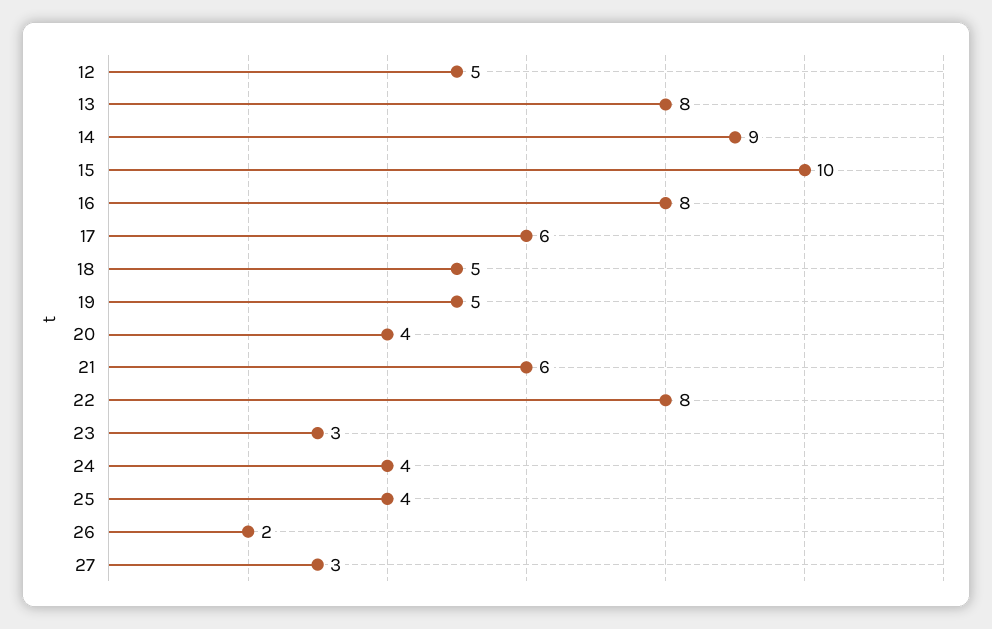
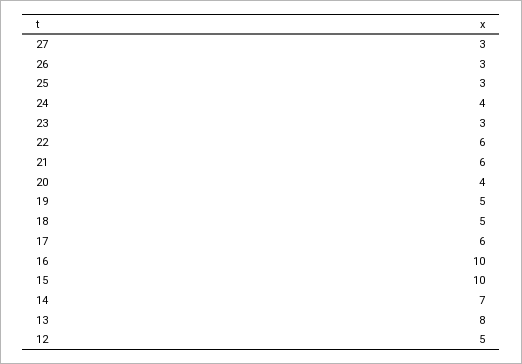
  {
    "12": 5,
    "13": 8,
-   "14": 9,
+   "14": 7,
    "15": 10,
-   "16": 8,
+   "16": 10,
    "17": 6,
    "18": 5,
    "19": 5,
    "20": 4,
    "21": 6,
-   "22": 8,
+   "22": 6,
    "23": 3,
    "24": 4,
-   "25": 4,
+   "25": 3,
-   "26": 2,
+   "26": 3,
    "27": 3
  }

